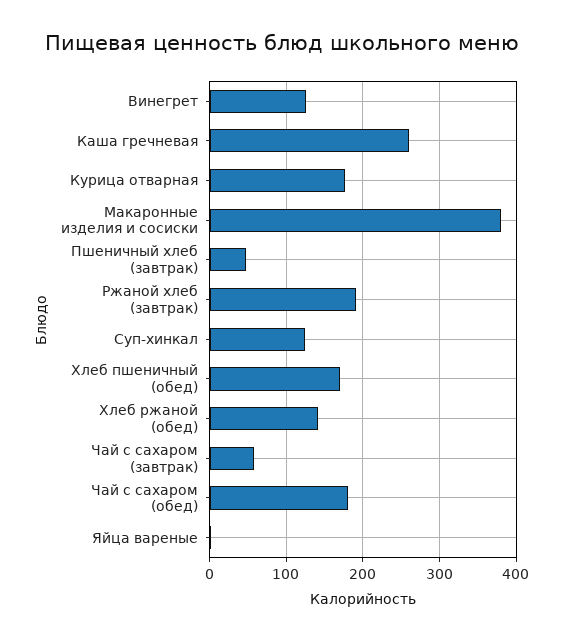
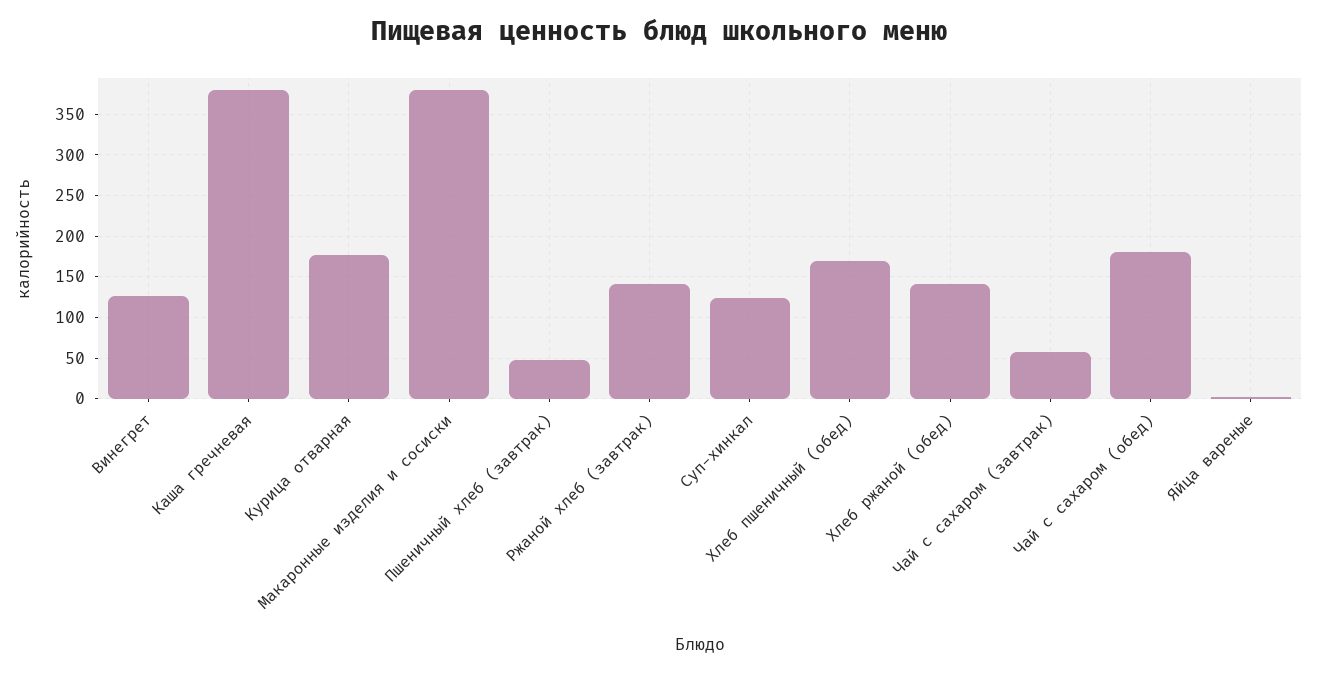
  {
    "Винегрет": 130,
-   "Каша гречневая": 260,
+   "Каша гречневая": 380,
    "Курица отварная": 180,
    "Макаронные изделия и сосиски": 380,
    "Пшеничный хлеб (завтрак)": 50,
-   "Ржаной хлеб (завтрак)": 190,
+   "Ржаной хлеб (завтрак)": 140,
    "Суп-хинкал": 120,
    "Хлеб пшеничный (обед)": 170,
    "Хлеб ржаной (обед)": 140,
    "Чай с сахаром (завтрак)": 60,
    "Чай с сахаром (обед)": 180,
    "Яйца вареные": 0
  }

